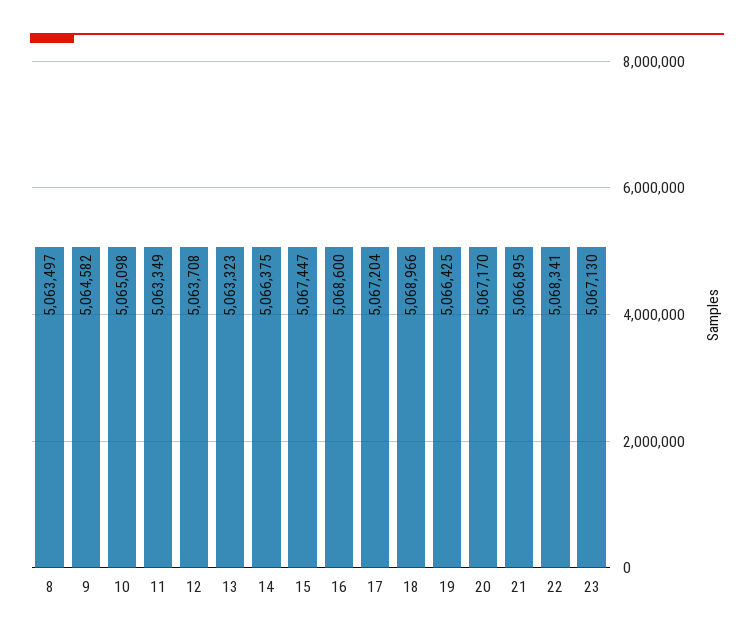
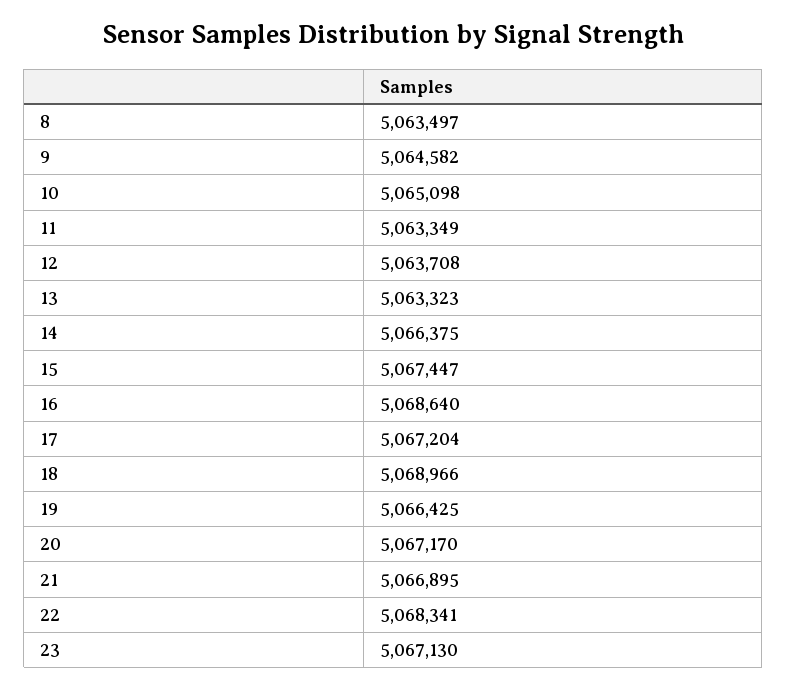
  {
    "8": 5063497,
    "9": 5064582,
    "10": 5065098,
    "11": 5063349,
    "12": 5063708,
    "13": 5063323,
    "14": 5066375,
    "15": 5067447,
-   "16": 5068600,
+   "16": 5068640,
    "17": 5067204,
    "18": 5068966,
    "19": 5066425,
    "20": 5067170,
    "21": 5066895,
    "22": 5068341,
    "23": 5067130
  }

